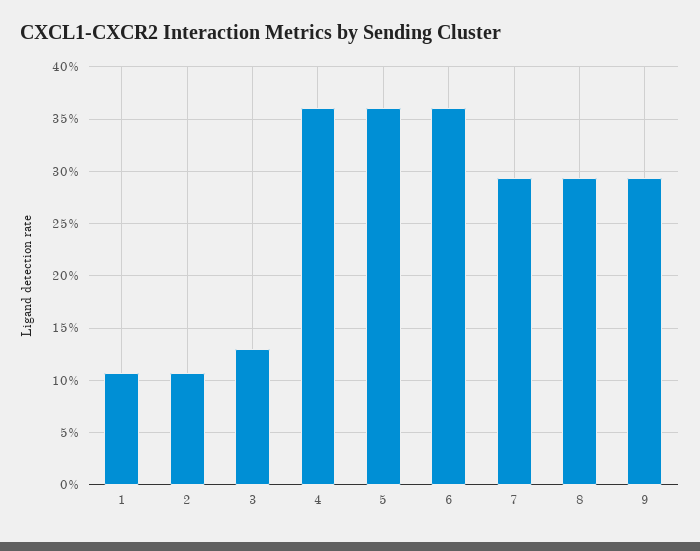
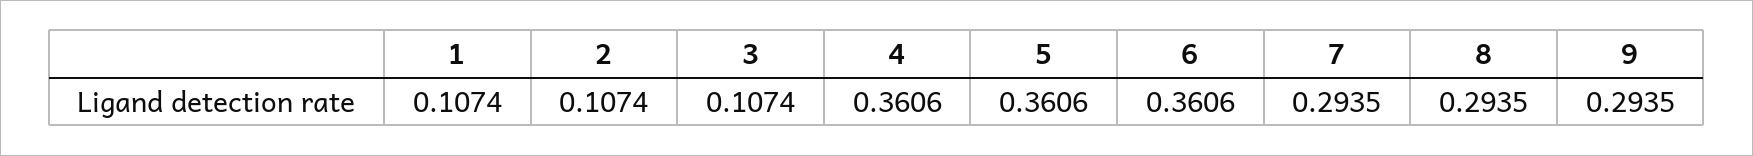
  {
    "1": 0.1074,
    "2": 0.1074,
-   "3": 0.13,
+   "3": 0.1074,
    "4": 0.3606,
    "5": 0.3606,
    "6": 0.3606,
    "7": 0.2935,
    "8": 0.2935,
    "9": 0.2935
  }

